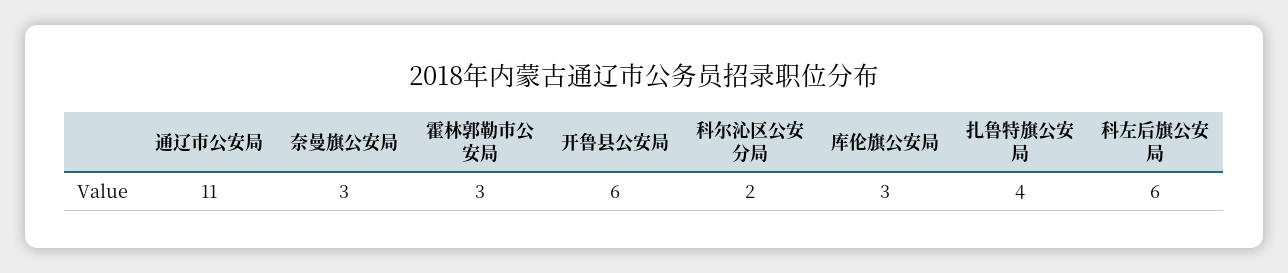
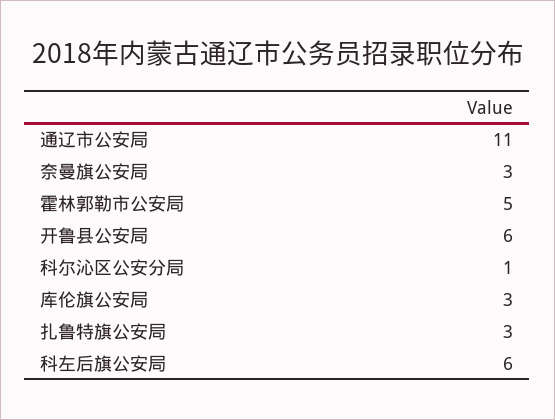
  {
    "通辽市公安局": 11,
    "奈曼旗公安局": 3,
-   "霍林郭勒市公安局": 3,
+   "霍林郭勒市公安局": 5,
    "开鲁县公安局": 6,
-   "科尔沁区公安分局": 2,
+   "科尔沁区公安分局": 1,
    "库伦旗公安局": 3,
-   "扎鲁特旗公安局": 4,
+   "扎鲁特旗公安局": 3,
    "科左后旗公安局": 6
  }

